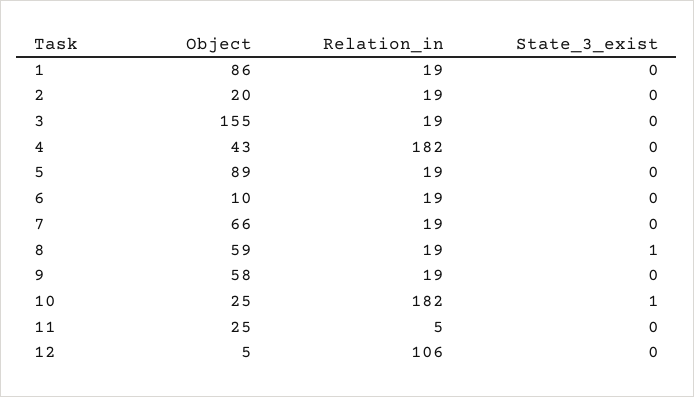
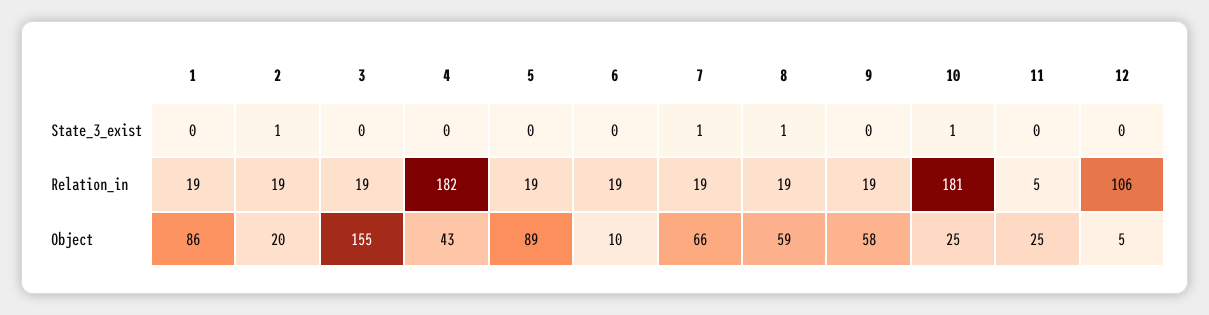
  {
    "Object": {
      "1": 86,
      "2": 20,
      "3": 155,
      "4": 43,
      "5": 89,
      "6": 10,
      "7": 66,
      "8": 59,
      "9": 58,
      "10": 25,
      "11": 25,
      "12": 5
    },
    "Relation_in": {
      "1": 19,
      "2": 19,
      "3": 19,
      "4": 182,
      "5": 19,
      "6": 19,
      "7": 19,
      "8": 19,
      "9": 19,
-     "10": 182,
+     "10": 181,
      "11": 5,
      "12": 106
    },
    "State_3_exist": {
      "1": 0,
-     "2": 0,
+     "2": 1,
      "3": 0,
      "4": 0,
      "5": 0,
      "6": 0,
-     "7": 0,
+     "7": 1,
      "8": 1,
      "9": 0,
      "10": 1,
      "11": 0,
      "12": 0
    }
  }

